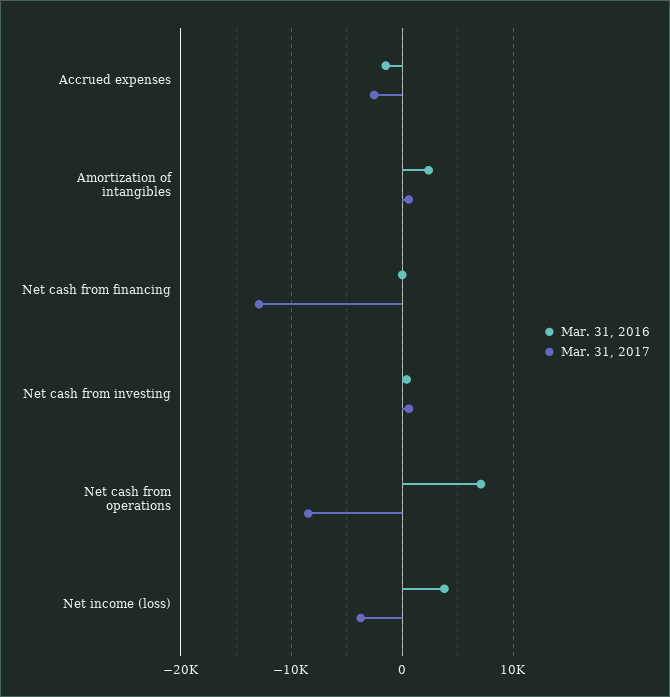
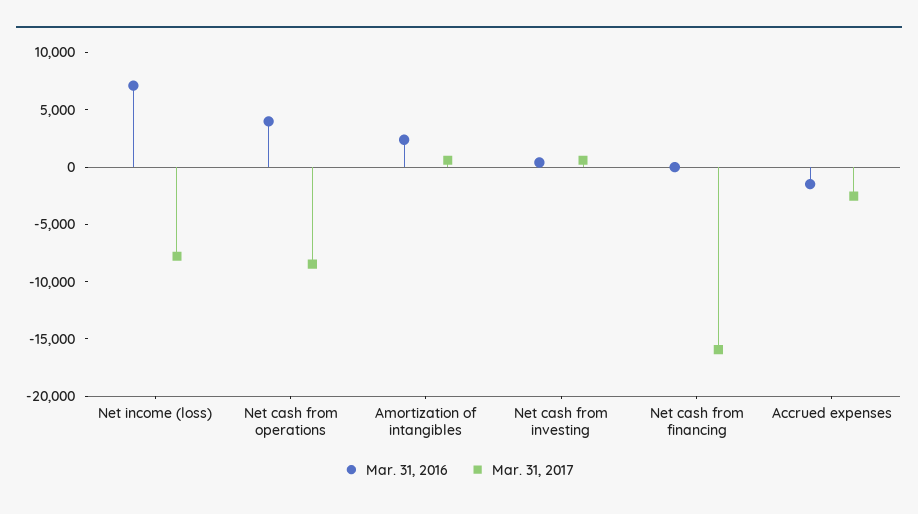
  {
    "Mar. 31, 2016": {
      "Accrued expenses": -1000,
      "Amortization of intangibles": 2000,
      "Net cash from financing": 0,
      "Net cash from investing": 0,
-     "Net cash from operations": 7000,
+     "Net cash from operations": 4000,
-     "Net income (loss)": 4000
+     "Net income (loss)": 7000
    },
    "Mar. 31, 2017": {
      "Accrued expenses": -3000,
      "Amortization of intangibles": 1000,
-     "Net cash from financing": -13000,
+     "Net cash from financing": -16000,
      "Net cash from investing": 1000,
      "Net cash from operations": -8000,
-     "Net income (loss)": -4000
+     "Net income (loss)": -8000
    }
  }

